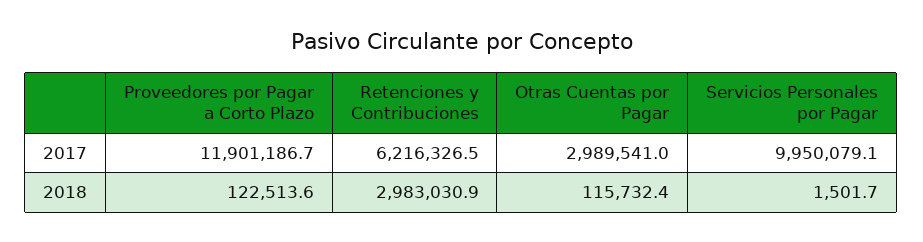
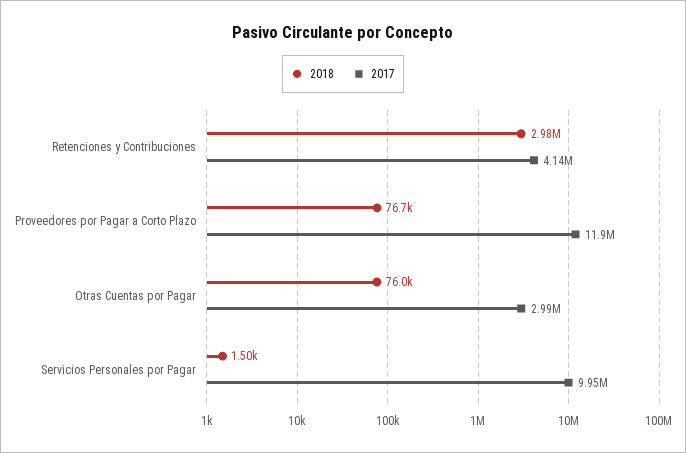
  {
    "2017": {
      "Proveedores por Pagar a Corto Plazo": 11901186.7,
-     "Retenciones y Contribuciones": 6216326.5,
+     "Retenciones y Contribuciones": 4140000,
      "Otras Cuentas por Pagar": 2989541,
      "Servicios Personales por Pagar": 9950079.1
    },
    "2018": {
-     "Proveedores por Pagar a Corto Plazo": 122513.6,
+     "Proveedores por Pagar a Corto Plazo": 76700,
      "Retenciones y Contribuciones": 2983030.9,
-     "Otras Cuentas por Pagar": 115732.4,
+     "Otras Cuentas por Pagar": 76000,
      "Servicios Personales por Pagar": 1501.7
    }
  }

